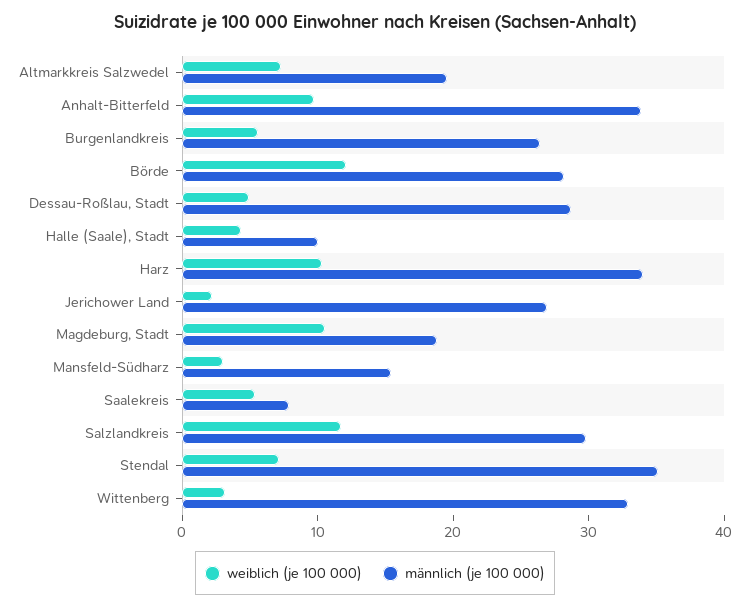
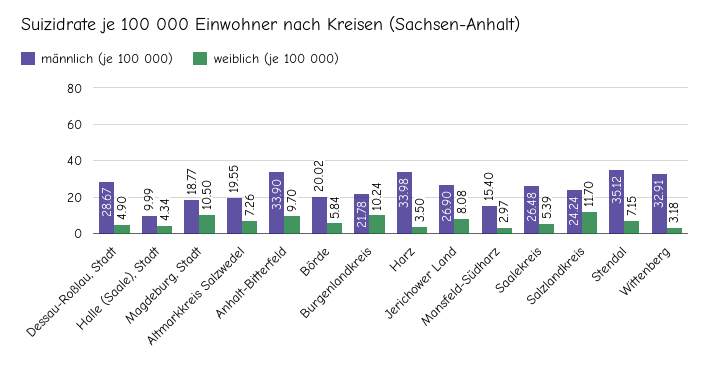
  {
    "weiblich (je 100 000)": {
      "Altmarkkreis Salzwedel": 7.26,
      "Anhalt-Bitterfeld": 9.7,
-     "Burgenlandkreis": 6,
+     "Burgenlandkreis": 10.24,
-     "Börde": 12,
+     "Börde": 5.84,
      "Dessau-Roßlau, Stadt": 4.9,
      "Halle (Saale), Stadt": 4.34,
-     "Harz": 10,
+     "Harz": 3.5,
-     "Jerichower Land": 2,
+     "Jerichower Land": 8.08,
      "Magdeburg, Stadt": 10.5,
      "Mansfeld-Südharz": 2.97,
      "Saalekreis": 5.39,
      "Salzlandkreis": 11.7,
      "Stendal": 7.15,
      "Wittenberg": 3.18
    },
    "männlich (je 100 000)": {
      "Altmarkkreis Salzwedel": 19.55,
      "Anhalt-Bitterfeld": 33.9,
-     "Burgenlandkreis": 26,
+     "Burgenlandkreis": 21.78,
-     "Börde": 28,
+     "Börde": 20.02,
      "Dessau-Roßlau, Stadt": 28.67,
      "Halle (Saale), Stadt": 9.99,
      "Harz": 33.98,
      "Jerichower Land": 26.9,
      "Magdeburg, Stadt": 18.77,
      "Mansfeld-Südharz": 15.4,
-     "Saalekreis": 8,
+     "Saalekreis": 26.48,
-     "Salzlandkreis": 30,
+     "Salzlandkreis": 24.24,
      "Stendal": 35.12,
      "Wittenberg": 32.91
    }
  }

